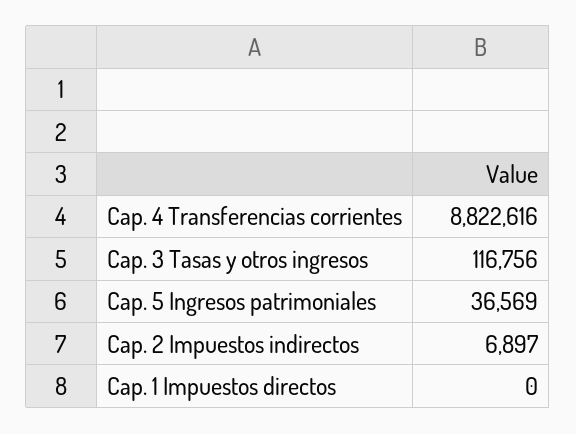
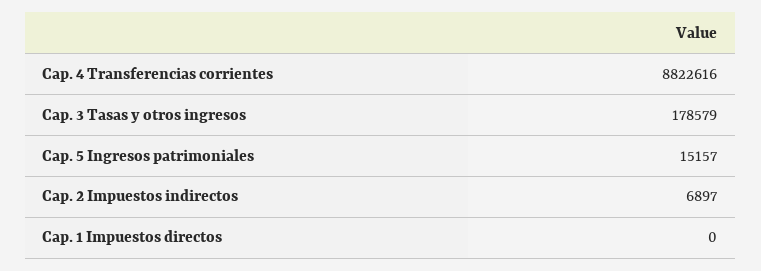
  {
    "Cap. 4 Transferencias corrientes": 8822616,
-   "Cap. 3 Tasas y otros ingresos": 116756,
+   "Cap. 3 Tasas y otros ingresos": 178579,
-   "Cap. 5 Ingresos patrimoniales": 36569,
+   "Cap. 5 Ingresos patrimoniales": 15157,
    "Cap. 2 Impuestos indirectos": 6897,
    "Cap. 1 Impuestos directos": 0
  }

